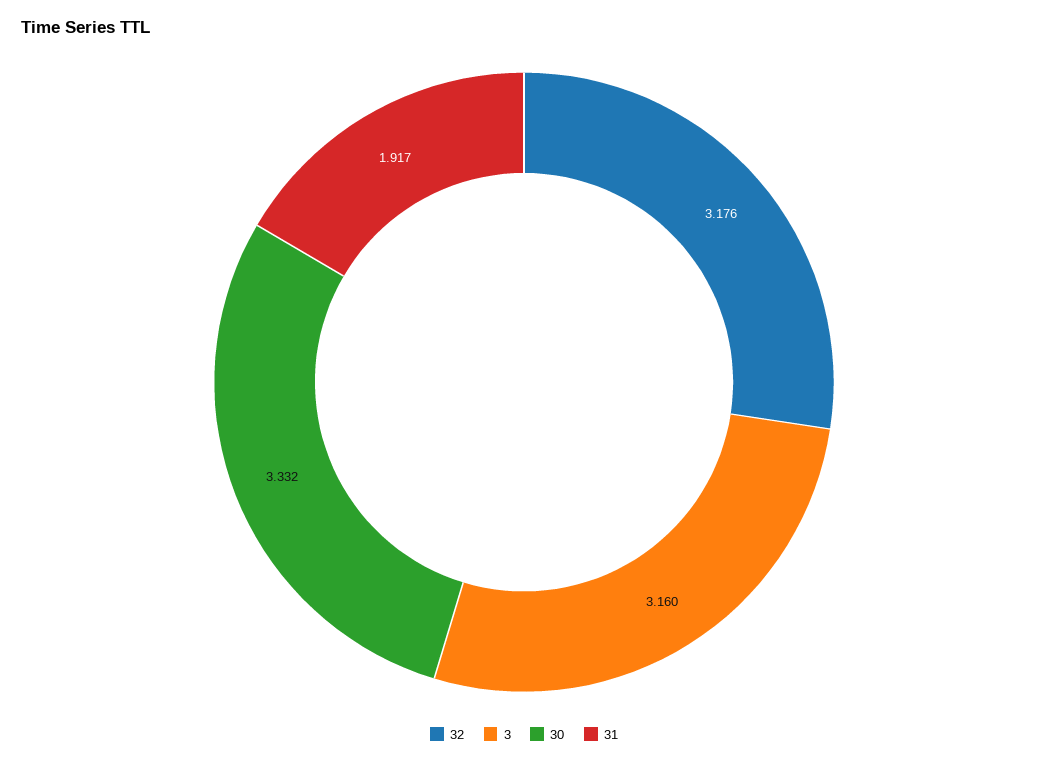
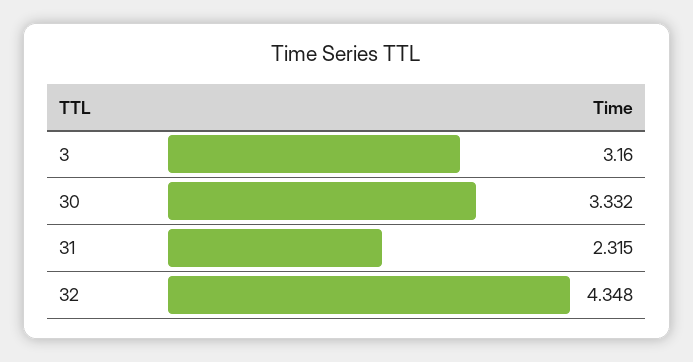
  {
-   "32": 3.176,
+   "32": 4.348,
    "3": 3.16,
    "30": 3.332,
-   "31": 1.917
+   "31": 2.315
  }

